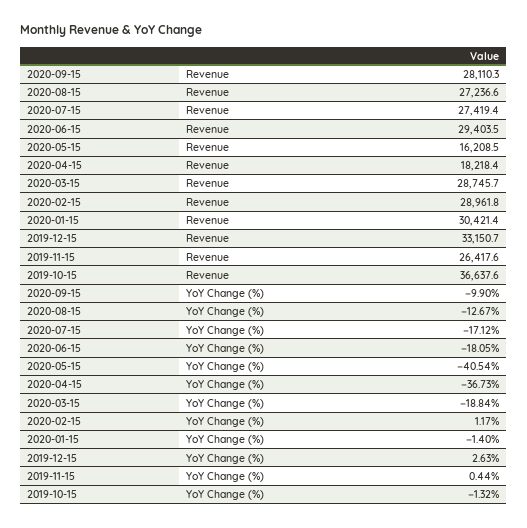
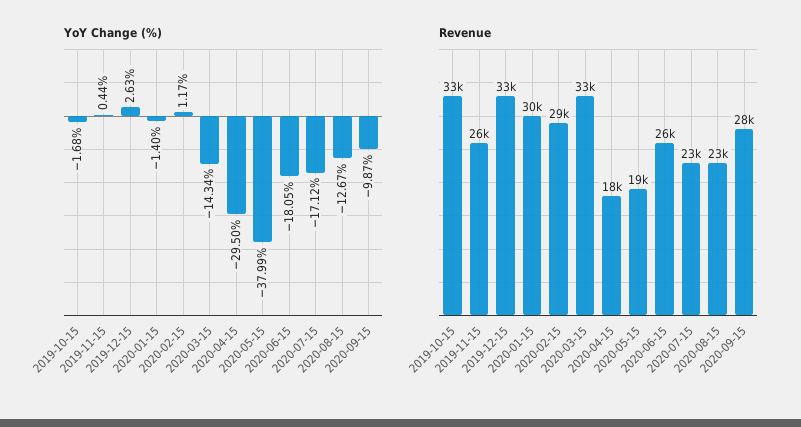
  {
    "Revenue": {
      "2020-09-15": 28110.3,
-     "2020-08-15": 27236.6,
+     "2020-08-15": 23000,
-     "2020-07-15": 27419.4,
+     "2020-07-15": 23000,
-     "2020-06-15": 29403.5,
+     "2020-06-15": 26000,
-     "2020-05-15": 16208.5,
+     "2020-05-15": 19000,
      "2020-04-15": 18218.4,
-     "2020-03-15": 28745.7,
+     "2020-03-15": 33000,
      "2020-02-15": 28961.8,
      "2020-01-15": 30421.4,
      "2019-12-15": 33150.7,
      "2019-11-15": 26417.6,
-     "2019-10-15": 36637.6
+     "2019-10-15": 33000
    },
    "YoY Change (%)": {
-     "2020-09-15": -9.9,
+     "2020-09-15": -9.87,
      "2020-08-15": -12.67,
      "2020-07-15": -17.12,
      "2020-06-15": -18.05,
-     "2020-05-15": -40.54,
+     "2020-05-15": -37.99,
-     "2020-04-15": -36.73,
+     "2020-04-15": -29.5,
-     "2020-03-15": -18.84,
+     "2020-03-15": -14.34,
      "2020-02-15": 1.17,
      "2020-01-15": -1.4,
      "2019-12-15": 2.63,
      "2019-11-15": 0.44,
-     "2019-10-15": -1.32
+     "2019-10-15": -1.68
    }
  }

